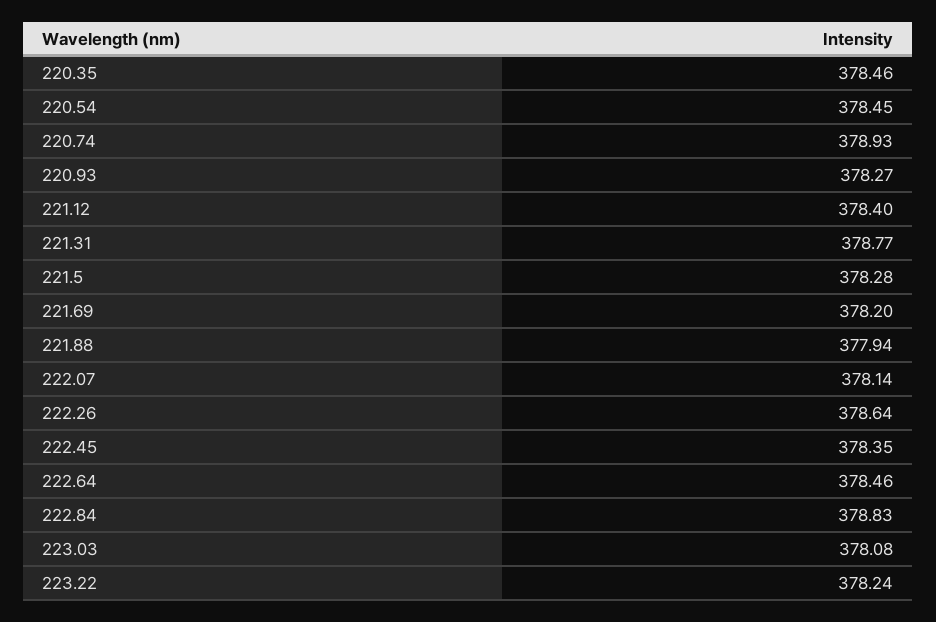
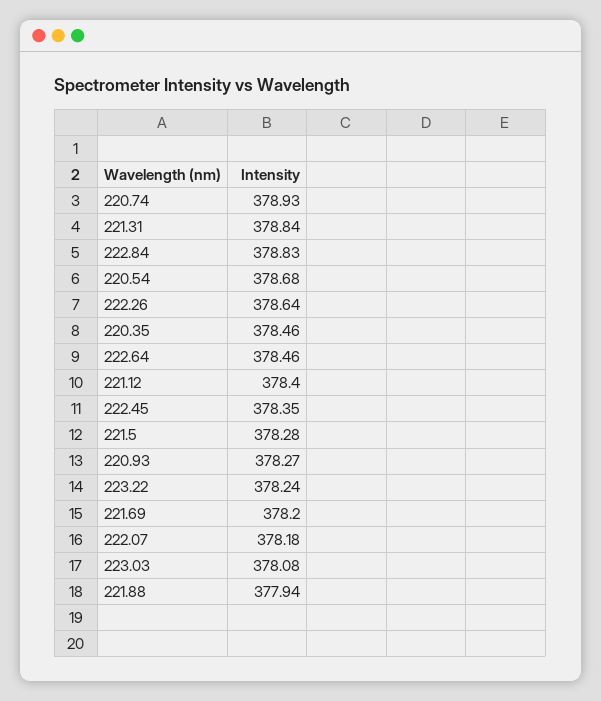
  {
    "220.35": 378.46,
-   "220.54": 378.45,
+   "220.54": 378.68,
    "220.74": 378.93,
    "220.93": 378.27,
    "221.12": 378.4,
-   "221.31": 378.77,
+   "221.31": 378.84,
    "221.5": 378.28,
    "221.69": 378.2,
    "221.88": 377.94,
-   "222.07": 378.14,
+   "222.07": 378.18,
    "222.26": 378.64,
    "222.45": 378.35,
    "222.64": 378.46,
    "222.84": 378.83,
    "223.03": 378.08,
    "223.22": 378.24
  }

